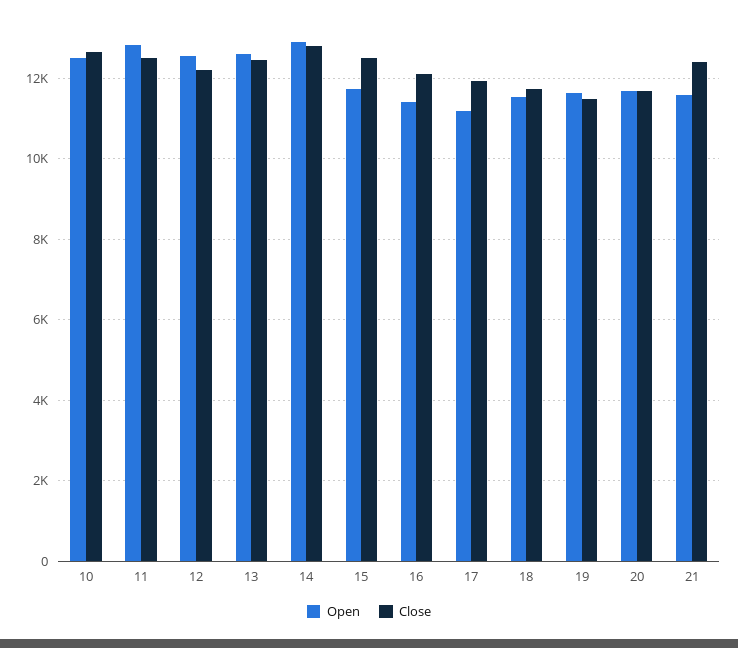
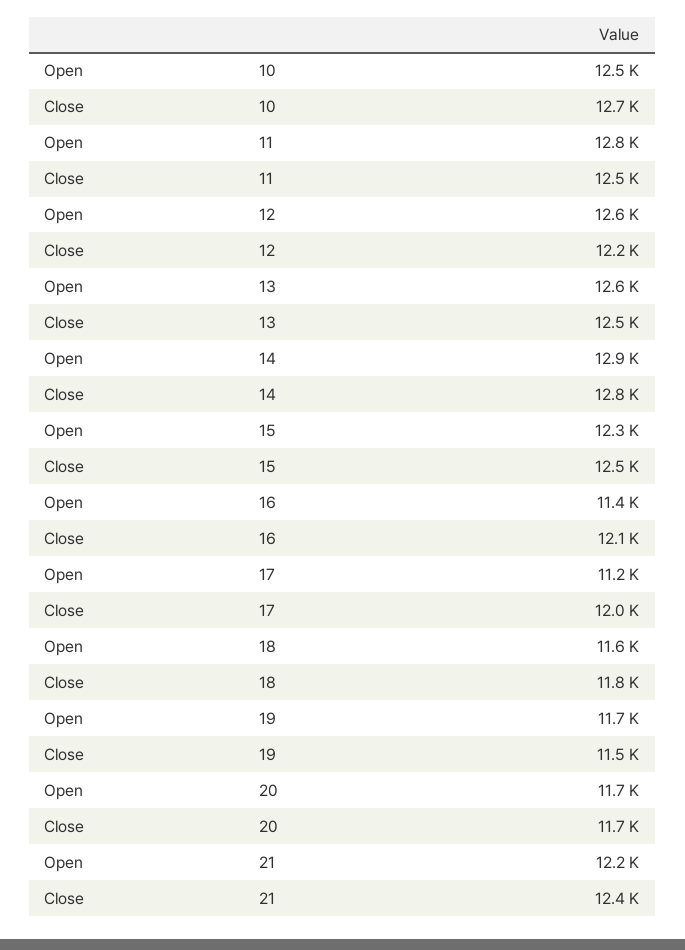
  {
    "Open": {
      "10": 12500,
      "11": 12800,
      "12": 12600,
      "13": 12600,
      "14": 12900,
-     "15": 11800,
+     "15": 12300,
      "16": 11400,
      "17": 11200,
      "18": 11600,
      "19": 11700,
      "20": 11700,
-     "21": 11600
+     "21": 12200
    },
    "Close": {
      "10": 12700,
      "11": 12500,
      "12": 12200,
      "13": 12500,
      "14": 12800,
      "15": 12500,
      "16": 12100,
      "17": 12000,
      "18": 11800,
      "19": 11500,
      "20": 11700,
      "21": 12400
    }
  }

